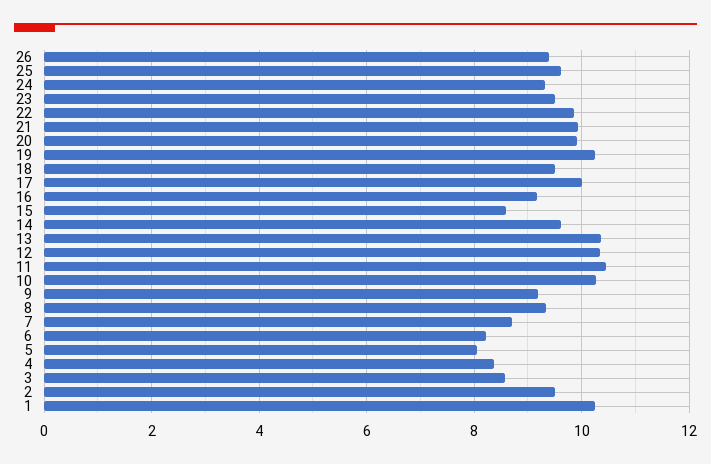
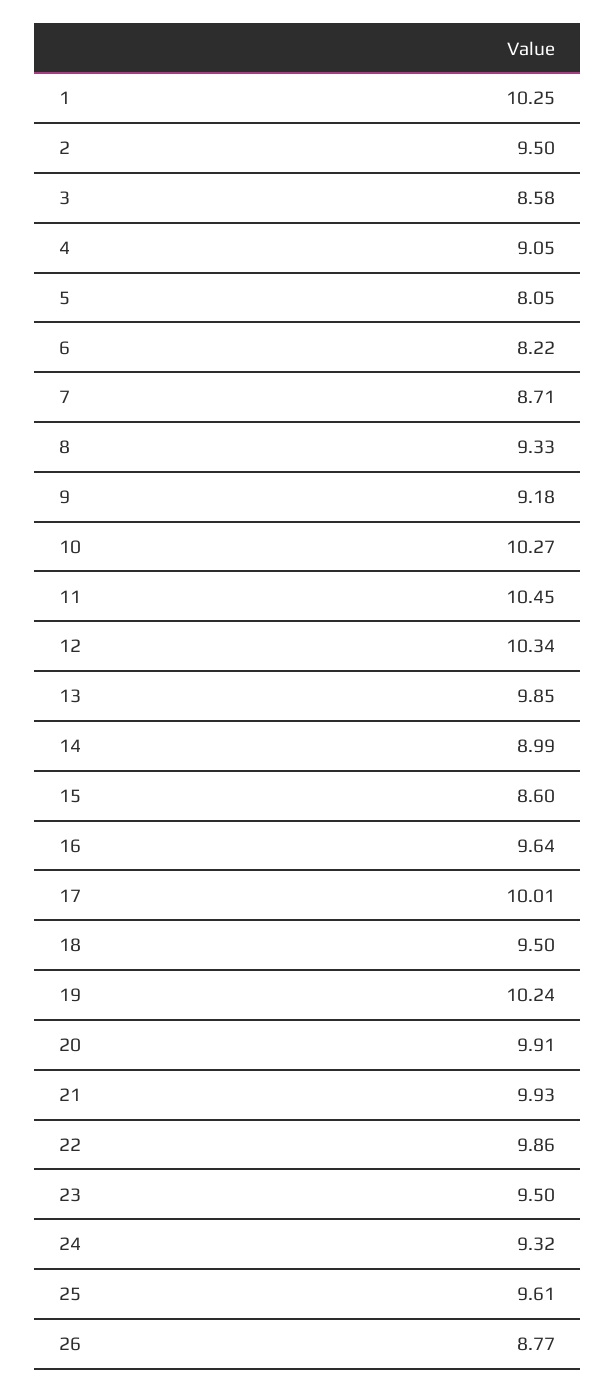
  {
-   "26": 9.4,
+   "26": 8.77,
    "25": 9.61,
    "24": 9.32,
    "23": 9.5,
    "22": 9.86,
    "21": 9.93,
    "20": 9.91,
    "19": 10.24,
    "18": 9.5,
    "17": 10.01,
-   "16": 9.2,
+   "16": 9.64,
    "15": 8.6,
-   "14": 9.6,
+   "14": 8.99,
-   "13": 10.4,
+   "13": 9.85,
    "12": 10.34,
    "11": 10.45,
    "10": 10.27,
    "9": 9.18,
    "8": 9.33,
    "7": 8.71,
    "6": 8.22,
    "5": 8.05,
-   "4": 8.4,
+   "4": 9.05,
    "3": 8.58,
    "2": 9.5,
    "1": 10.25
  }

